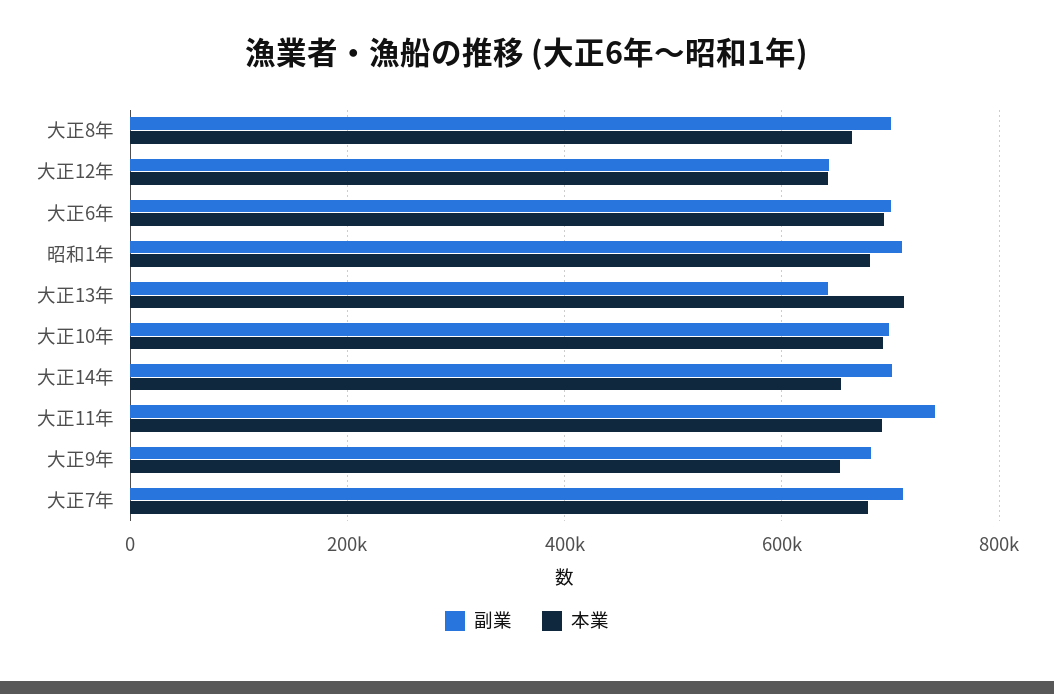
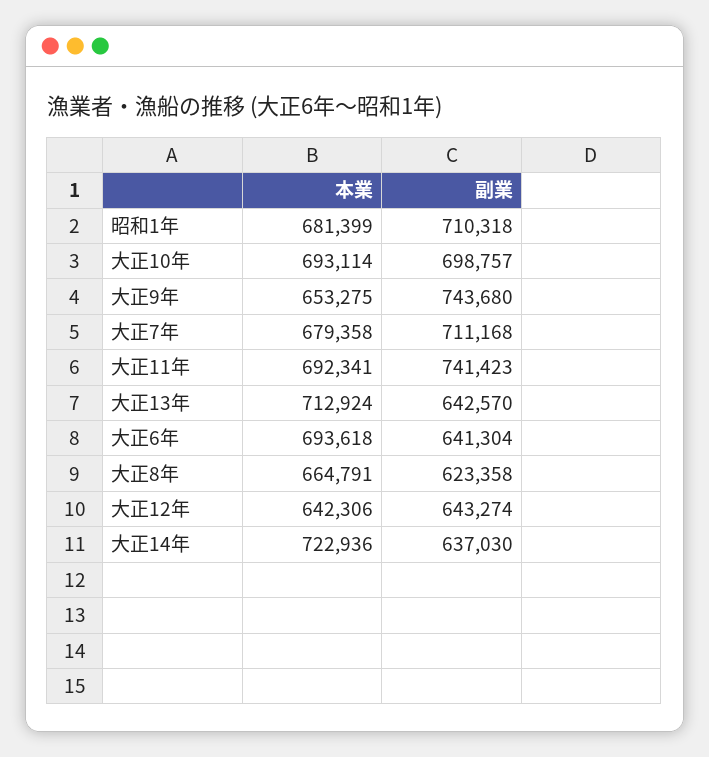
  {
    "副業": {
-     "大正8年": 700000,
+     "大正8年": 623358,
      "大正12年": 643274,
-     "大正6年": 700000,
+     "大正6年": 641304,
      "昭和1年": 710318,
      "大正13年": 642570,
      "大正10年": 698757,
-     "大正14年": 700000,
+     "大正14年": 637030,
      "大正11年": 741423,
-     "大正9年": 680000,
+     "大正9年": 743680,
      "大正7年": 711168
    },
    "本業": {
      "大正8年": 664791,
      "大正12年": 642306,
      "大正6年": 693618,
      "昭和1年": 681399,
      "大正13年": 712924,
      "大正10年": 693114,
-     "大正14年": 660000,
+     "大正14年": 722936,
      "大正11年": 692341,
      "大正9年": 653275,
      "大正7年": 679358
    }
  }

